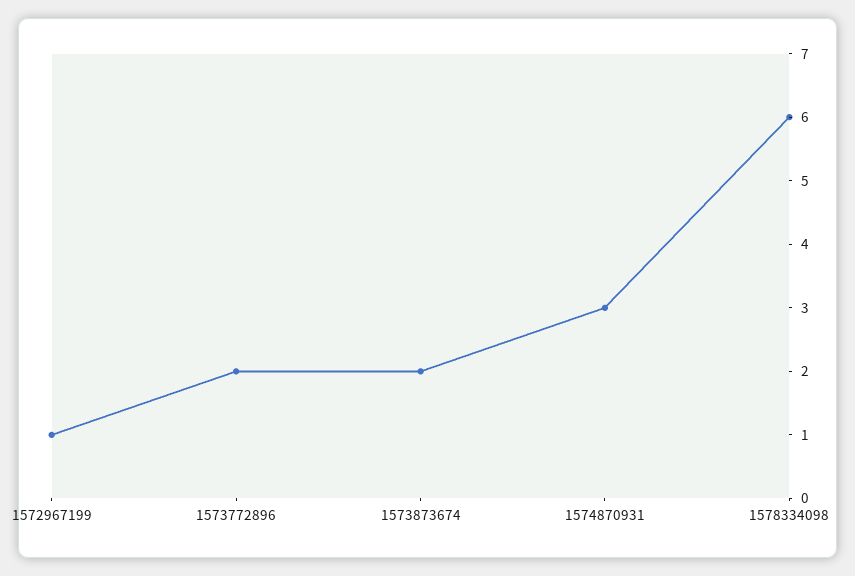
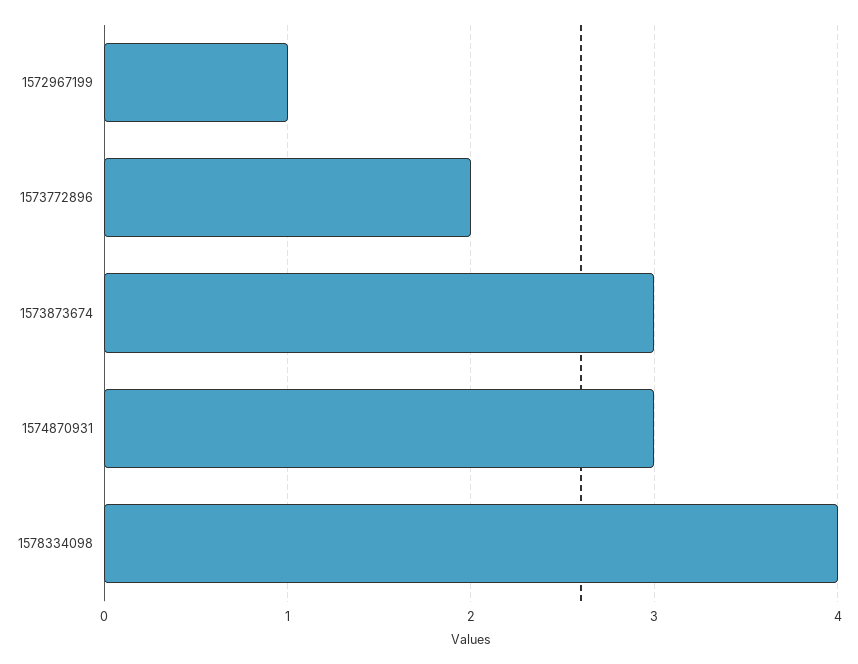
  {
    "1572967199": 1,
    "1573772896": 2,
-   "1573873674": 2,
+   "1573873674": 3,
    "1574870931": 3,
-   "1578334098": 6
+   "1578334098": 4
  }

